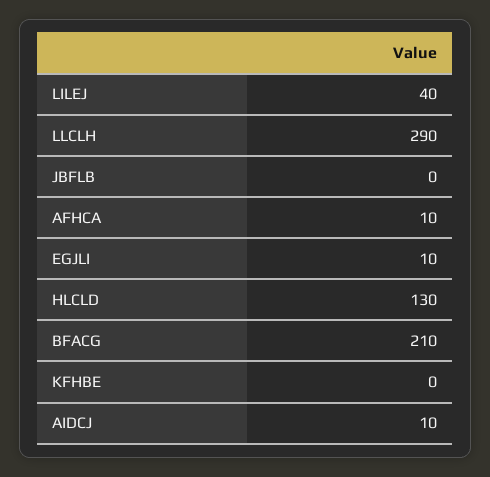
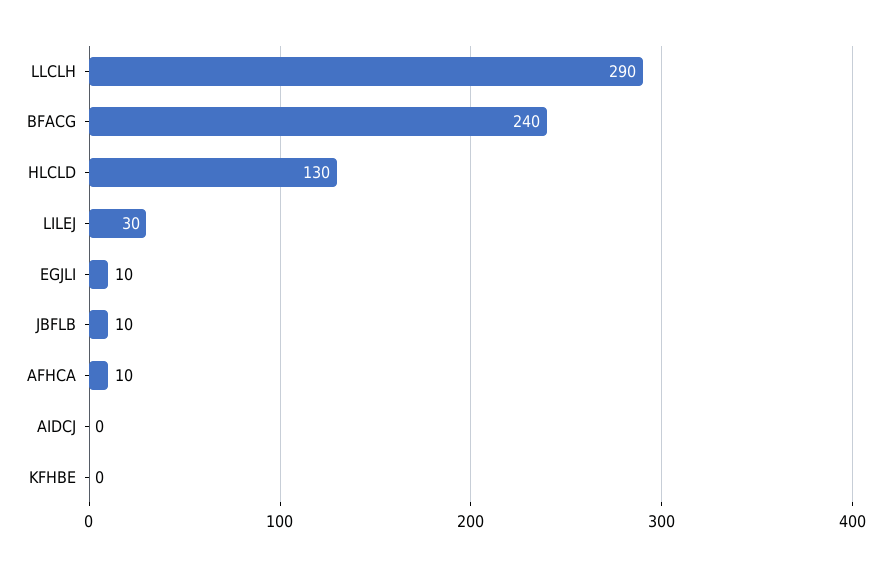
  {
-   "LILEJ": 40,
+   "LILEJ": 30,
    "LLCLH": 290,
-   "JBFLB": 0,
+   "JBFLB": 10,
    "AFHCA": 10,
    "EGJLI": 10,
    "HLCLD": 130,
-   "BFACG": 210,
+   "BFACG": 240,
    "KFHBE": 0,
-   "AIDCJ": 10
+   "AIDCJ": 0
  }

